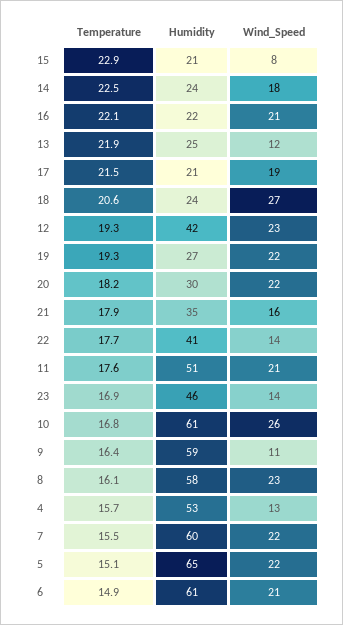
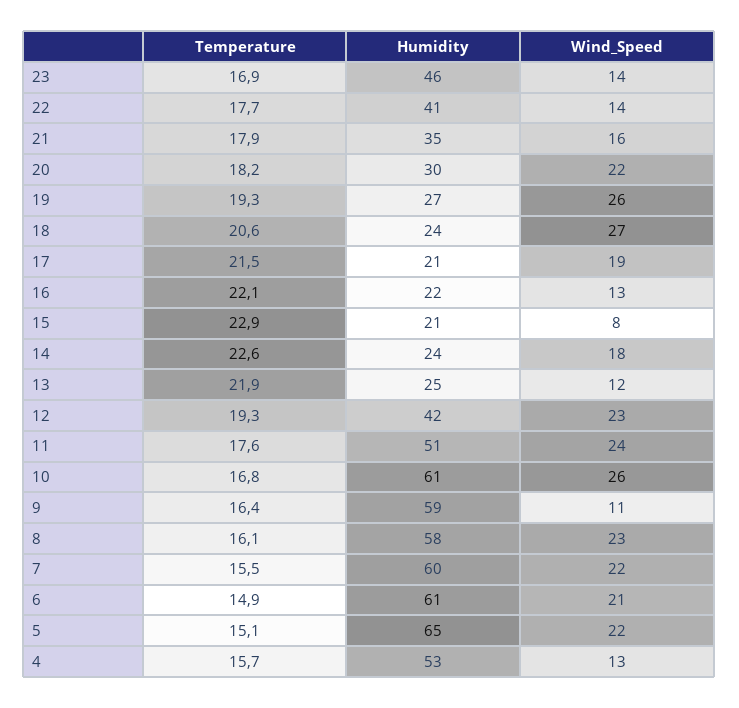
  {
    "Temperature": {
      "15": 22.9,
-     "14": 22.5,
+     "14": 22.6,
      "16": 22.1,
      "13": 21.9,
      "17": 21.5,
      "18": 20.6,
      "12": 19.3,
      "19": 19.3,
      "20": 18.2,
      "21": 17.9,
      "22": 17.7,
      "11": 17.6,
      "23": 16.9,
      "10": 16.8,
      "9": 16.4,
      "8": 16.1,
      "4": 15.7,
      "7": 15.5,
      "5": 15.1,
      "6": 14.9
    },
    "Humidity": {
      "15": 21,
      "14": 24,
      "16": 22,
      "13": 25,
      "17": 21,
      "18": 24,
      "12": 42,
      "19": 27,
      "20": 30,
      "21": 35,
      "22": 41,
      "11": 51,
      "23": 46,
      "10": 61,
      "9": 59,
      "8": 58,
      "4": 53,
      "7": 60,
      "5": 65,
      "6": 61
    },
    "Wind_Speed": {
      "15": 8,
      "14": 18,
-     "16": 21,
+     "16": 13,
      "13": 12,
      "17": 19,
      "18": 27,
      "12": 23,
-     "19": 22,
+     "19": 26,
      "20": 22,
      "21": 16,
      "22": 14,
-     "11": 21,
+     "11": 24,
      "23": 14,
      "10": 26,
      "9": 11,
      "8": 23,
      "4": 13,
      "7": 22,
      "5": 22,
      "6": 21
    }
  }

